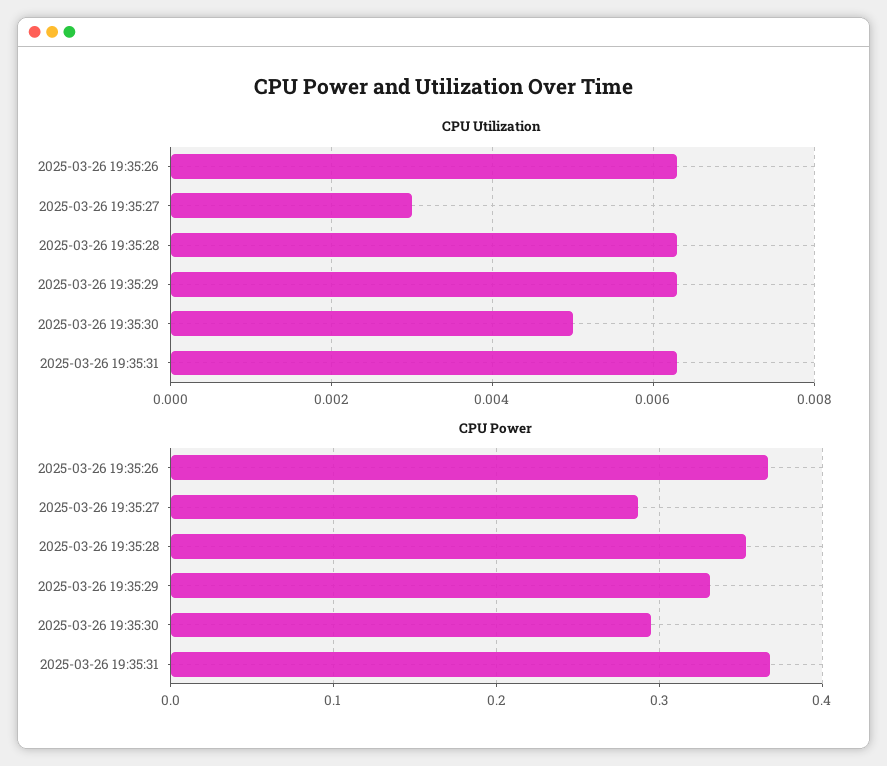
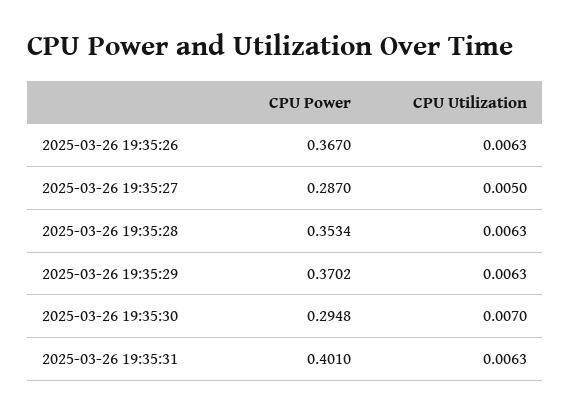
  {
    "CPU Utilization": {
      "2025-03-26 19:35:26": 0.0063,
-     "2025-03-26 19:35:27": 0.003,
+     "2025-03-26 19:35:27": 0.005,
      "2025-03-26 19:35:28": 0.0063,
      "2025-03-26 19:35:29": 0.0063,
-     "2025-03-26 19:35:30": 0.005,
+     "2025-03-26 19:35:30": 0.007,
      "2025-03-26 19:35:31": 0.0063
    },
    "CPU Power": {
      "2025-03-26 19:35:26": 0.367,
      "2025-03-26 19:35:27": 0.287,
      "2025-03-26 19:35:28": 0.3534,
-     "2025-03-26 19:35:29": 0.33,
+     "2025-03-26 19:35:29": 0.3702,
      "2025-03-26 19:35:30": 0.2948,
-     "2025-03-26 19:35:31": 0.37
+     "2025-03-26 19:35:31": 0.401
    }
  }

